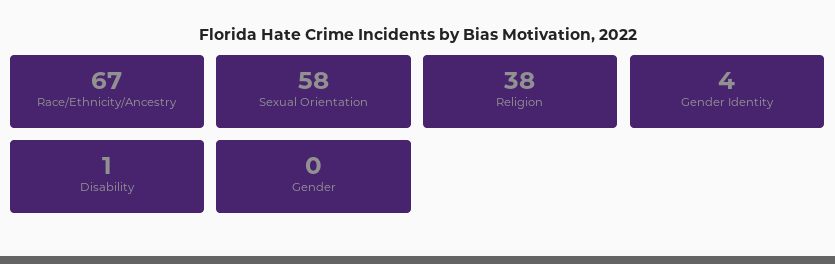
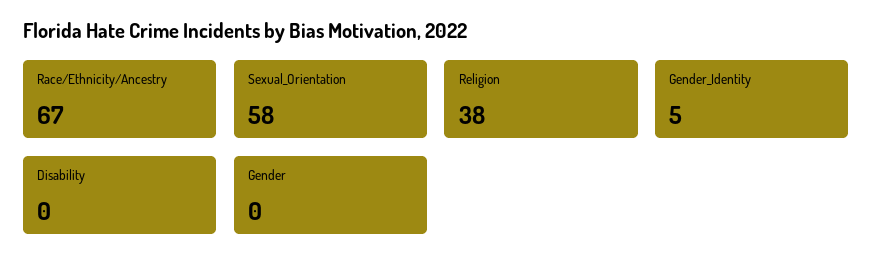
  {
    "Race/Ethnicity/Ancestry": 67,
    "Sexual Orientation": 58,
    "Religion": 38,
-   "Gender Identity": 4,
+   "Gender Identity": 5,
-   "Disability": 1,
+   "Disability": 0,
    "Gender": 0
  }

